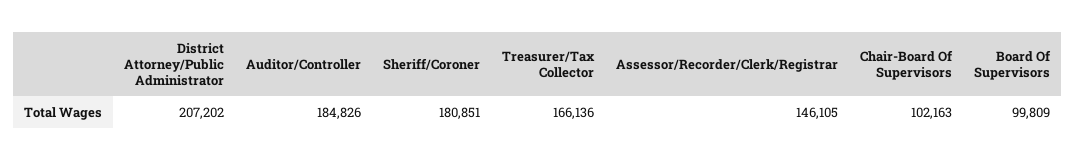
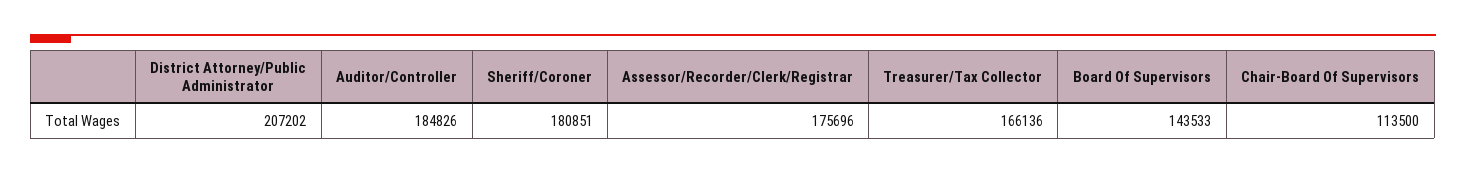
  {
    "District Attorney/Public Administrator": 207202,
    "Auditor/Controller": 184826,
    "Sheriff/Coroner": 180851,
    "Treasurer/Tax Collector": 166136,
-   "Assessor/Recorder/Clerk/Registrar": 146105,
+   "Assessor/Recorder/Clerk/Registrar": 175696,
-   "Chair-Board Of Supervisors": 102163,
+   "Chair-Board Of Supervisors": 113500,
-   "Board Of Supervisors": 99809
+   "Board Of Supervisors": 143533
  }

